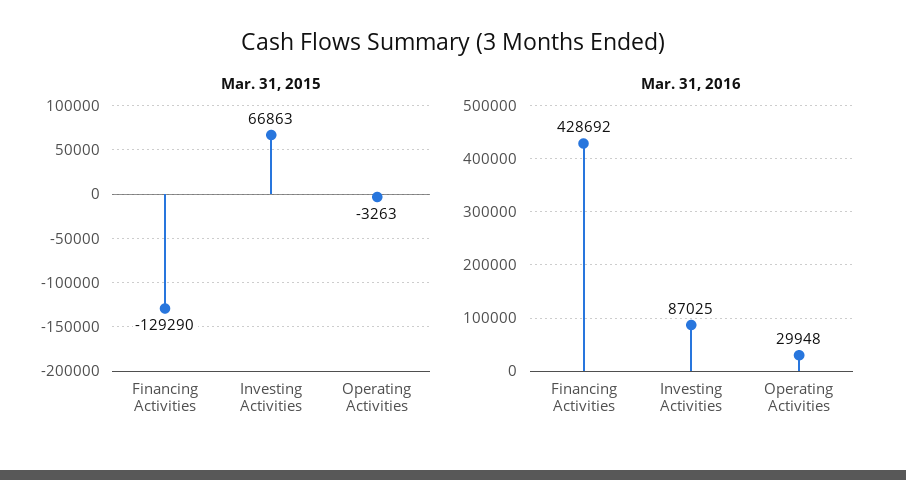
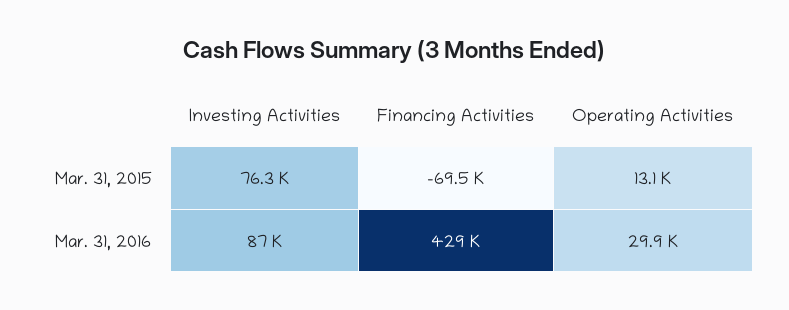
  {
    "Mar. 31, 2015": {
-     "Financing Activities": -129290,
+     "Financing Activities": -69500,
-     "Investing Activities": 66863,
+     "Investing Activities": 76300,
-     "Operating Activities": -3263
+     "Operating Activities": 13100
    },
    "Mar. 31, 2016": {
      "Financing Activities": 428692,
      "Investing Activities": 87025,
      "Operating Activities": 29948
    }
  }

